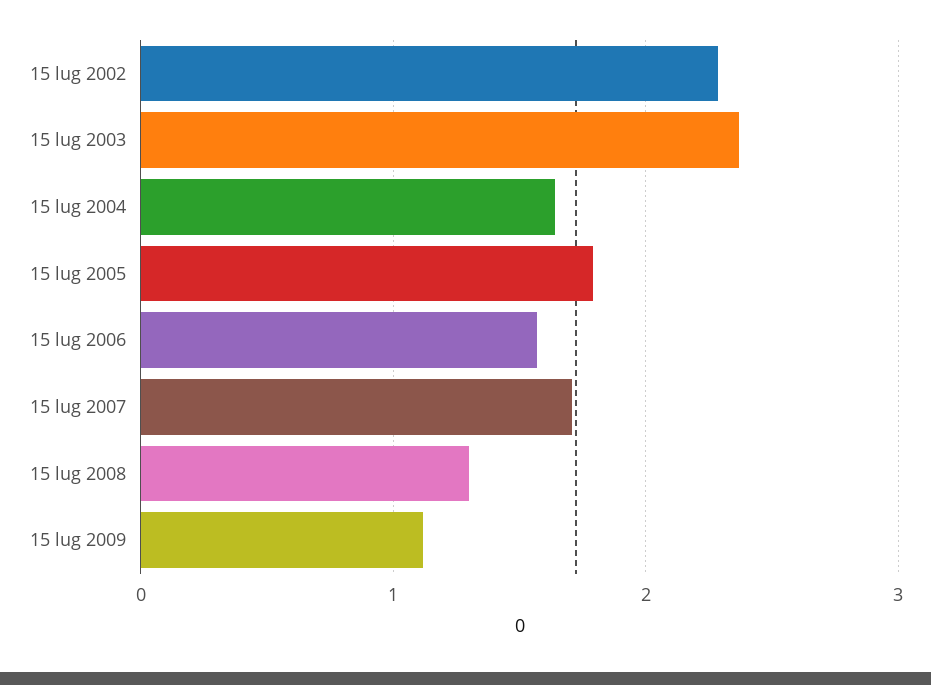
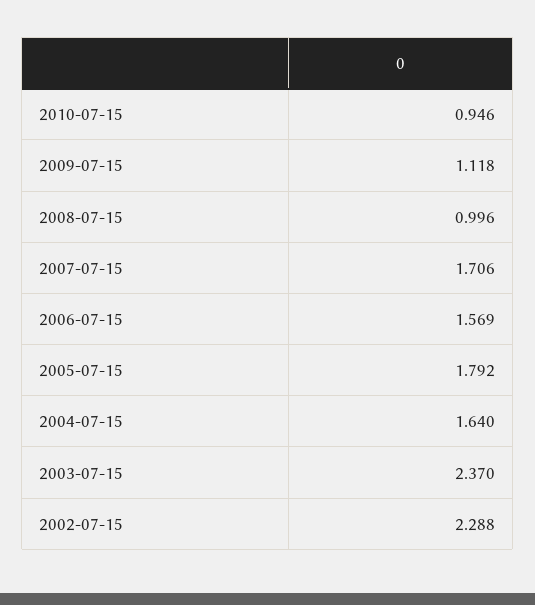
  {
    "15 lug 2002": 2.288,
    "15 lug 2003": 2.37,
    "15 lug 2004": 1.64,
    "15 lug 2005": 1.792,
    "15 lug 2006": 1.569,
    "15 lug 2007": 1.706,
-   "15 lug 2008": 1.3,
+   "15 lug 2008": 0.996,
-   "15 lug 2009": 1.118
+   "15 lug 2009": 1.118,
+   "2010-07-15": 0.946
  }

